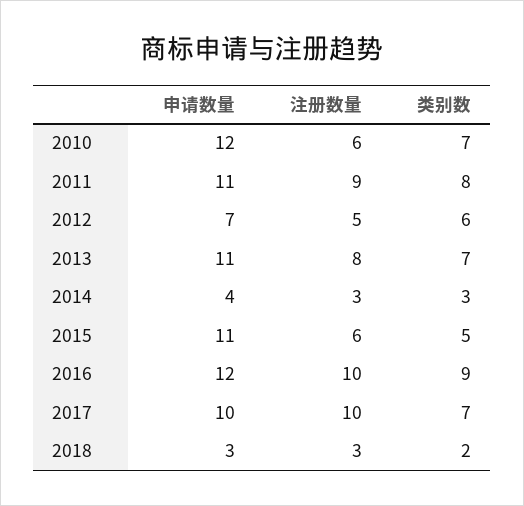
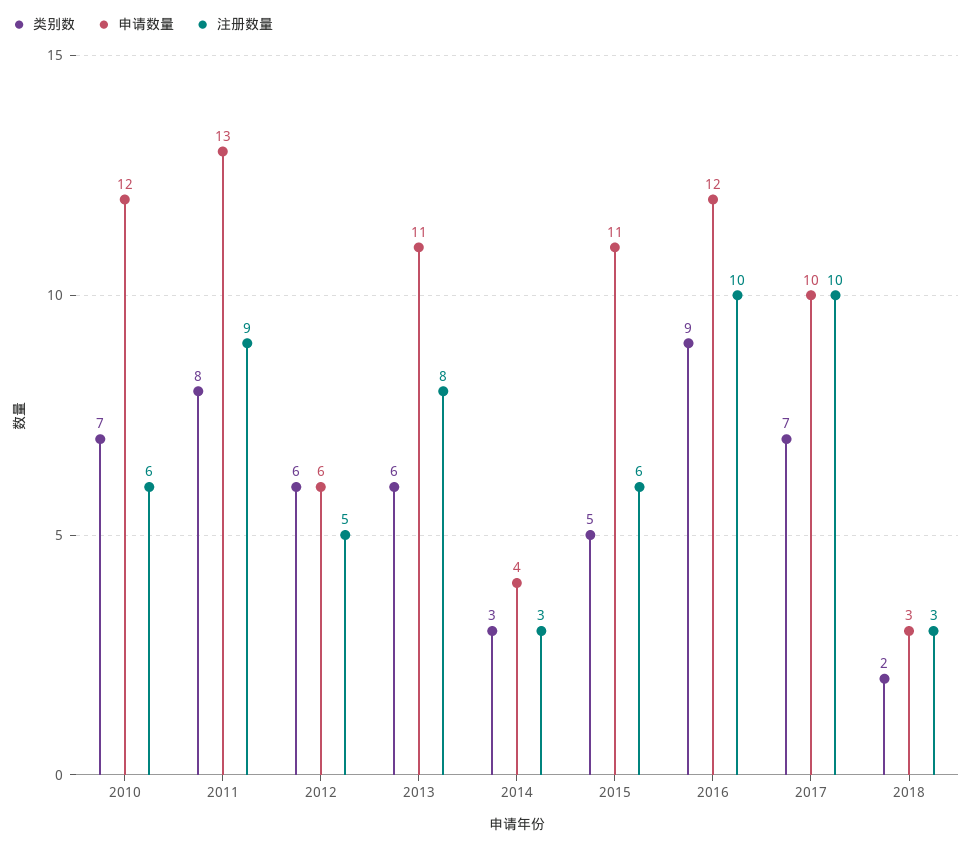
  {
    "申请数量": {
      "2010": 12,
-     "2011": 11,
+     "2011": 13,
-     "2012": 7,
+     "2012": 6,
      "2013": 11,
      "2014": 4,
      "2015": 11,
      "2016": 12,
      "2017": 10,
      "2018": 3
    },
    "注册数量": {
      "2010": 6,
      "2011": 9,
      "2012": 5,
      "2013": 8,
      "2014": 3,
      "2015": 6,
      "2016": 10,
      "2017": 10,
      "2018": 3
    },
    "类别数": {
      "2010": 7,
      "2011": 8,
      "2012": 6,
-     "2013": 7,
+     "2013": 6,
      "2014": 3,
      "2015": 5,
      "2016": 9,
      "2017": 7,
      "2018": 2
    }
  }

